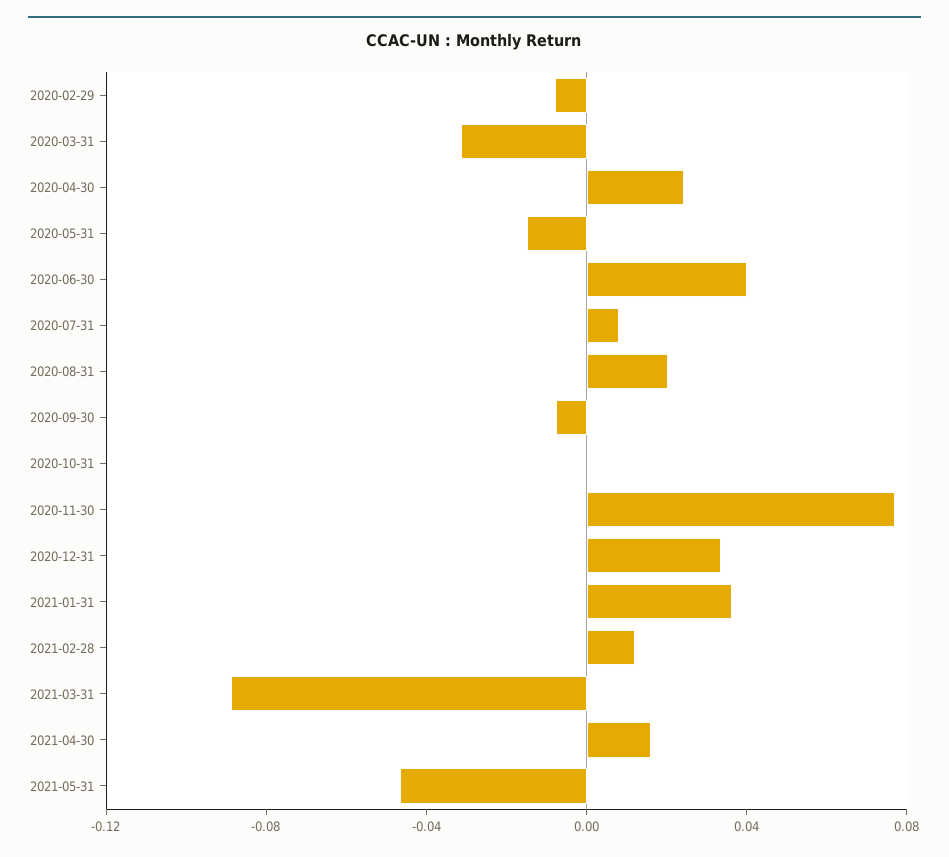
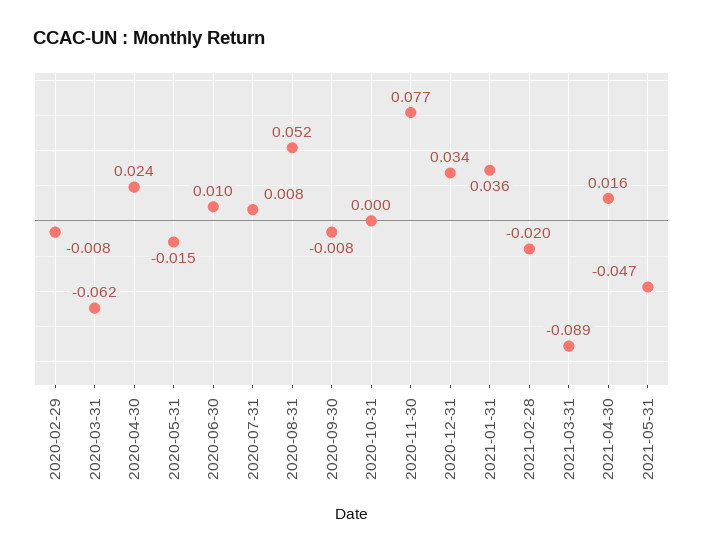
  {
    "2020-02-29": -0.008,
-   "2020-03-31": -0.03,
+   "2020-03-31": -0.062,
    "2020-04-30": 0.024,
    "2020-05-31": -0.015,
-   "2020-06-30": 0.04,
+   "2020-06-30": 0.01,
    "2020-07-31": 0.008,
-   "2020-08-31": 0.02,
+   "2020-08-31": 0.052,
    "2020-09-30": -0.008,
    "2020-10-31": 0,
    "2020-11-30": 0.077,
    "2020-12-31": 0.034,
    "2021-01-31": 0.036,
-   "2021-02-28": 0.01,
+   "2021-02-28": -0.02,
    "2021-03-31": -0.089,
    "2021-04-30": 0.016,
    "2021-05-31": -0.047
  }

